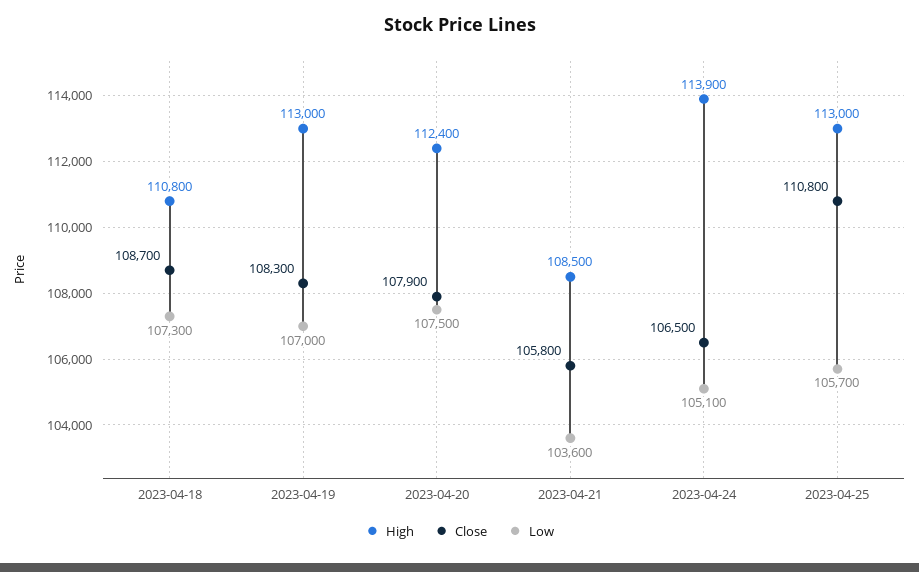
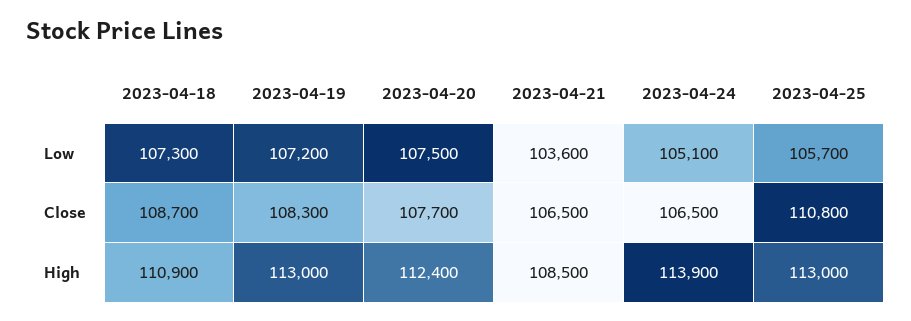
  {
    "High": {
-     "2023-04-18": 110800,
+     "2023-04-18": 110900,
      "2023-04-19": 113000,
      "2023-04-20": 112400,
      "2023-04-21": 108500,
      "2023-04-24": 113900,
      "2023-04-25": 113000
    },
    "Close": {
      "2023-04-18": 108700,
      "2023-04-19": 108300,
-     "2023-04-20": 107900,
+     "2023-04-20": 107700,
-     "2023-04-21": 105800,
+     "2023-04-21": 106500,
      "2023-04-24": 106500,
      "2023-04-25": 110800
    },
    "Low": {
      "2023-04-18": 107300,
-     "2023-04-19": 107000,
+     "2023-04-19": 107200,
      "2023-04-20": 107500,
      "2023-04-21": 103600,
      "2023-04-24": 105100,
      "2023-04-25": 105700
    }
  }

